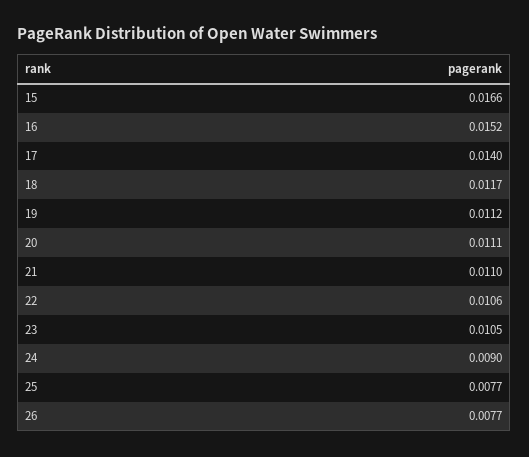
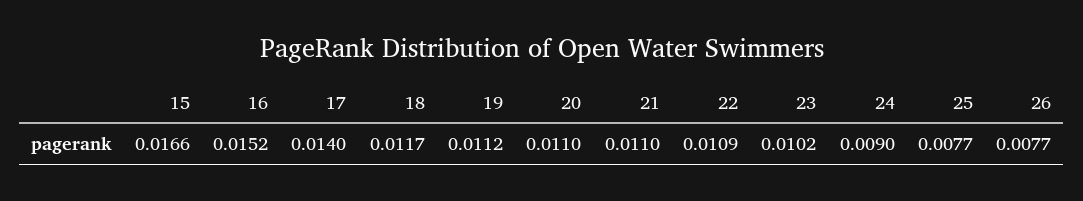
  {
    "15": 0.0166,
    "16": 0.0152,
    "17": 0.014,
    "18": 0.0117,
    "19": 0.0112,
-   "20": 0.0111,
+   "20": 0.011,
    "21": 0.011,
-   "22": 0.0106,
+   "22": 0.0109,
-   "23": 0.0105,
+   "23": 0.0102,
    "24": 0.009,
    "25": 0.0077,
    "26": 0.0077
  }

